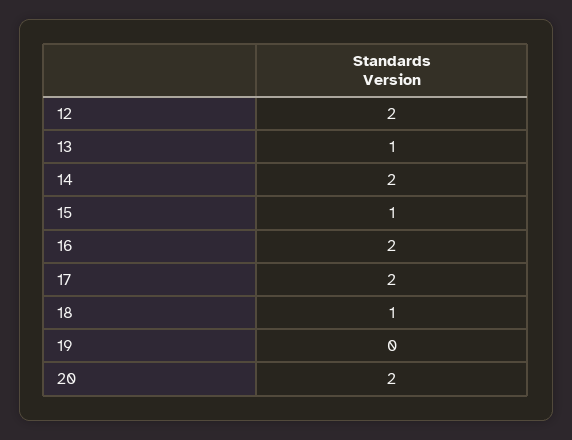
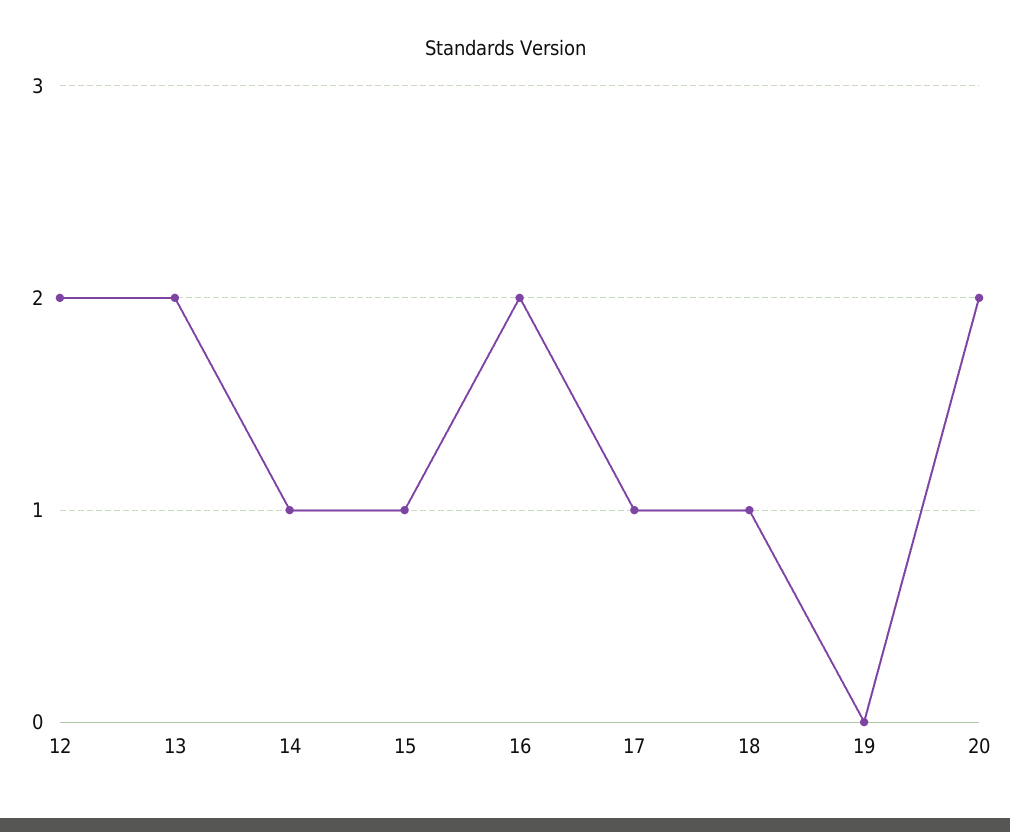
  {
    "12": 2,
-   "13": 1,
+   "13": 2,
-   "14": 2,
+   "14": 1,
    "15": 1,
    "16": 2,
-   "17": 2,
+   "17": 1,
    "18": 1,
    "19": 0,
    "20": 2
  }

